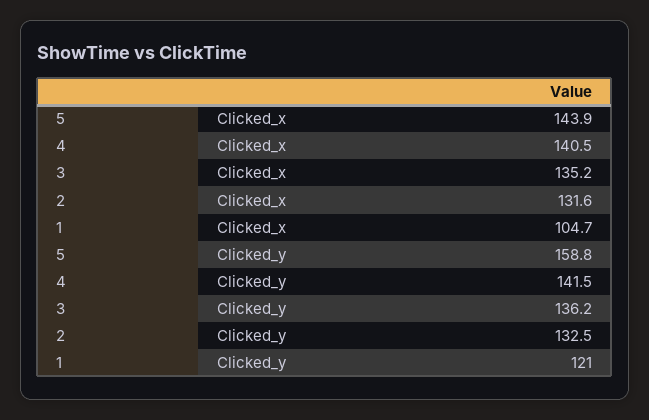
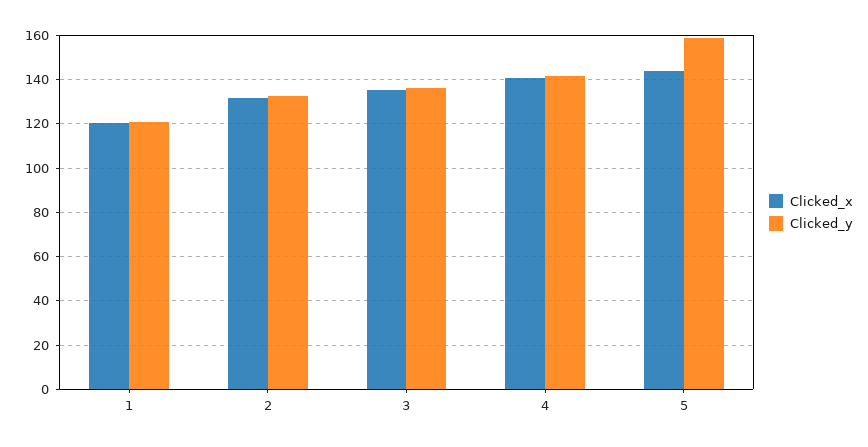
  {
    "Clicked_x": {
      "5": 143.9,
      "4": 140.5,
      "3": 135.2,
      "2": 131.6,
-     "1": 104.7
+     "1": 120
    },
    "Clicked_y": {
      "5": 158.8,
      "4": 141.5,
      "3": 136.2,
      "2": 132.5,
      "1": 121
    }
  }

